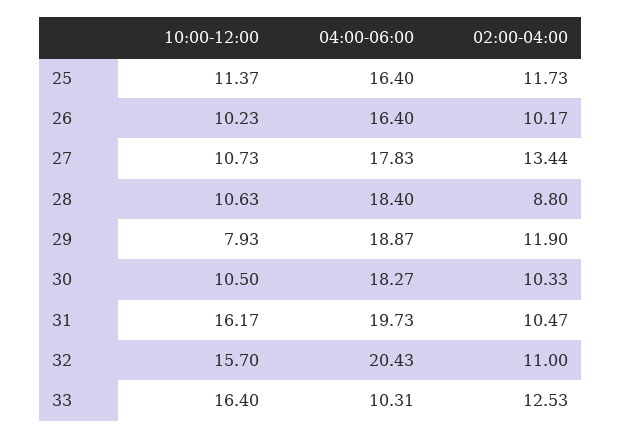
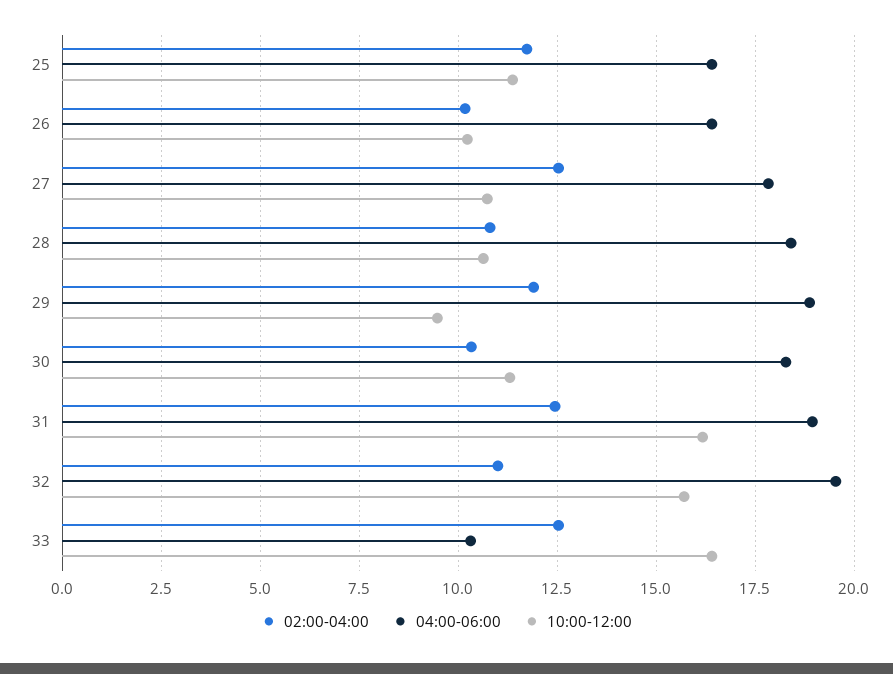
  {
    "10:00-12:00": {
      "25": 11.37,
      "26": 10.23,
      "27": 10.73,
      "28": 10.63,
-     "29": 7.93,
+     "29": 9.5,
-     "30": 10.5,
+     "30": 11.25,
      "31": 16.17,
      "32": 15.7,
      "33": 16.4
    },
    "04:00-06:00": {
      "25": 16.4,
      "26": 16.4,
      "27": 17.83,
      "28": 18.4,
      "29": 18.87,
      "30": 18.27,
-     "31": 19.73,
+     "31": 19,
-     "32": 20.43,
+     "32": 19.5,
      "33": 10.31
    },
    "02:00-04:00": {
      "25": 11.73,
      "26": 10.17,
-     "27": 13.44,
+     "27": 12.5,
-     "28": 8.8,
+     "28": 10.75,
      "29": 11.9,
      "30": 10.33,
-     "31": 10.47,
+     "31": 12.5,
      "32": 11,
      "33": 12.53
    }
  }

